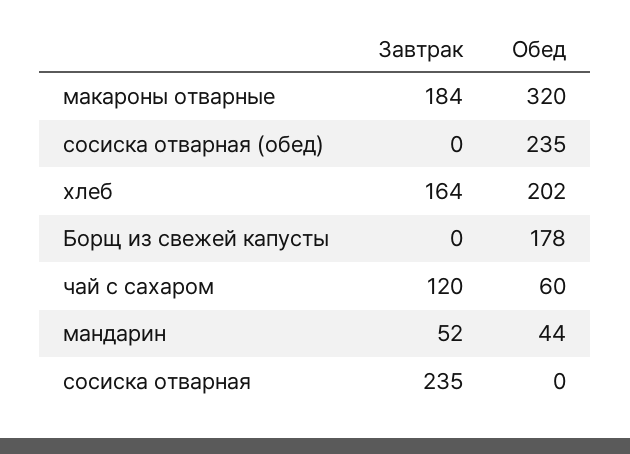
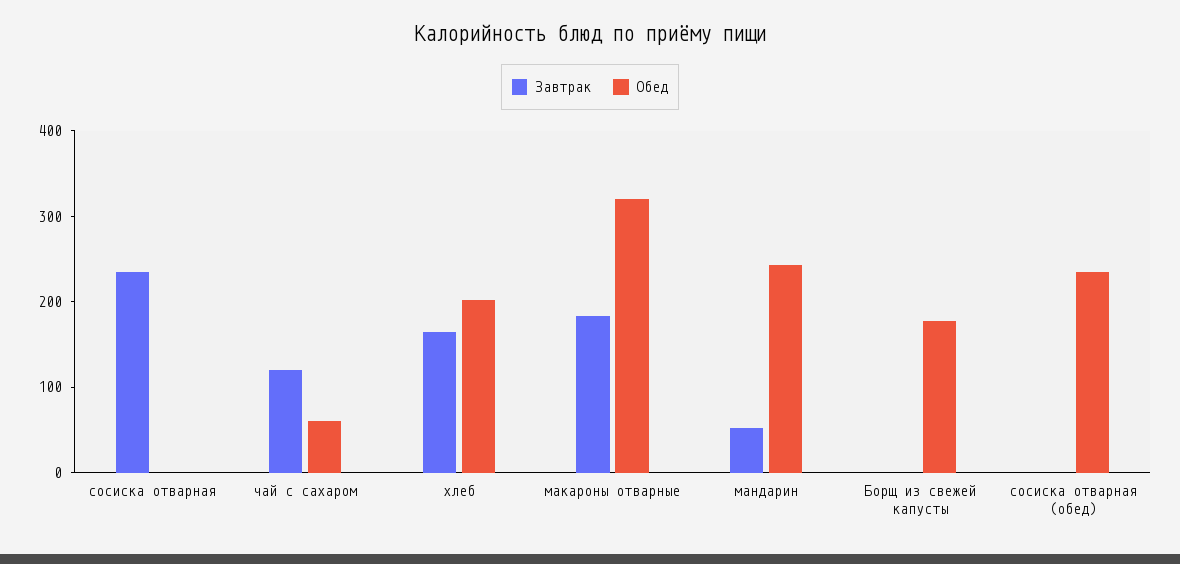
  {
    "Завтрак": {
      "макароны отварные": 184,
      "сосиска отварная (обед)": 0,
      "хлеб": 164,
      "Борщ из свежей капусты": 0,
      "чай с сахаром": 120,
      "мандарин": 52,
      "сосиска отварная": 235
    },
    "Обед": {
      "макароны отварные": 320,
      "сосиска отварная (обед)": 235,
      "хлеб": 202,
      "Борщ из свежей капусты": 178,
      "чай с сахаром": 60,
-     "мандарин": 44,
+     "мандарин": 240,
      "сосиска отварная": 0
    }
  }

